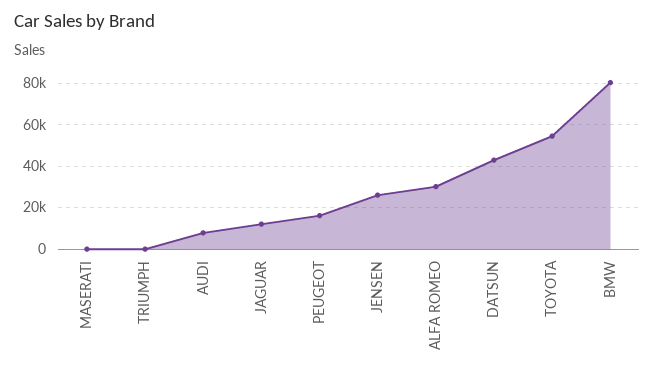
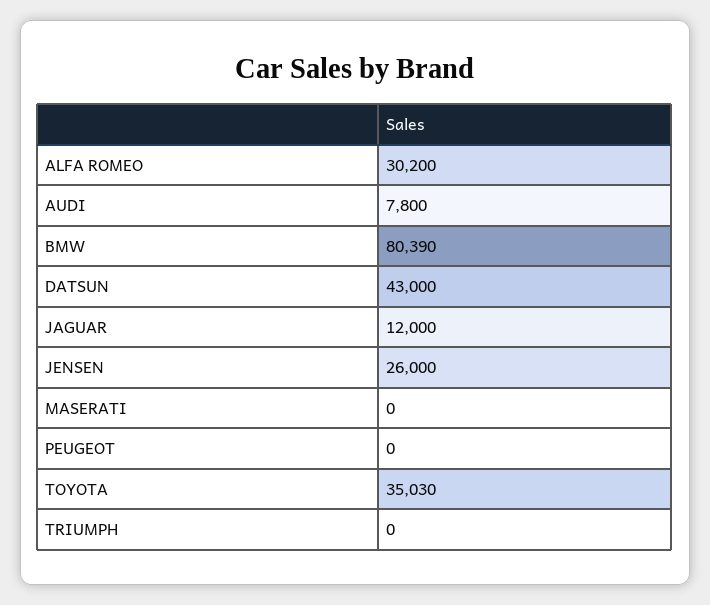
  {
    "MASERATI": 0,
    "TRIUMPH": 0,
    "AUDI": 7800,
    "JAGUAR": 12000,
-   "PEUGEOT": 15000,
+   "PEUGEOT": 0,
    "JENSEN": 26000,
    "ALFA ROMEO": 30200,
    "DATSUN": 43000,
-   "TOYOTA": 55000,
+   "TOYOTA": 35030,
    "BMW": 80390
  }

